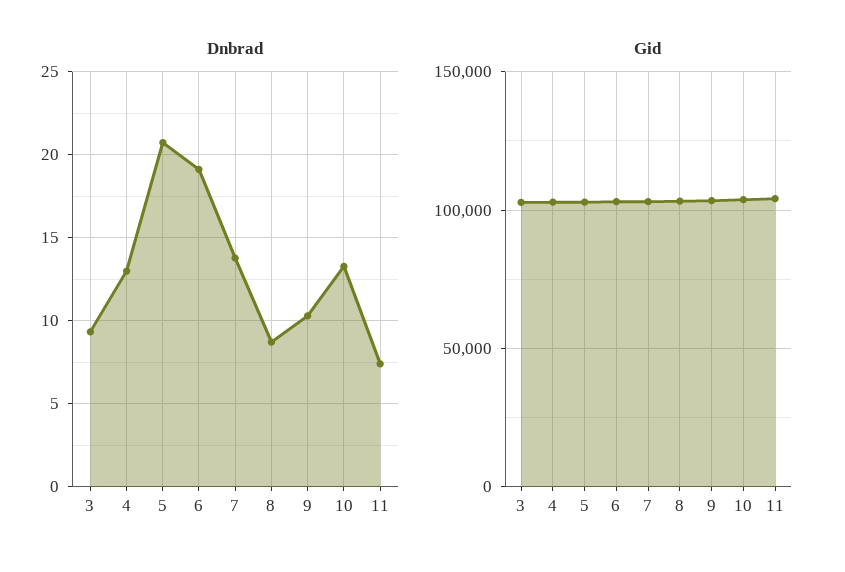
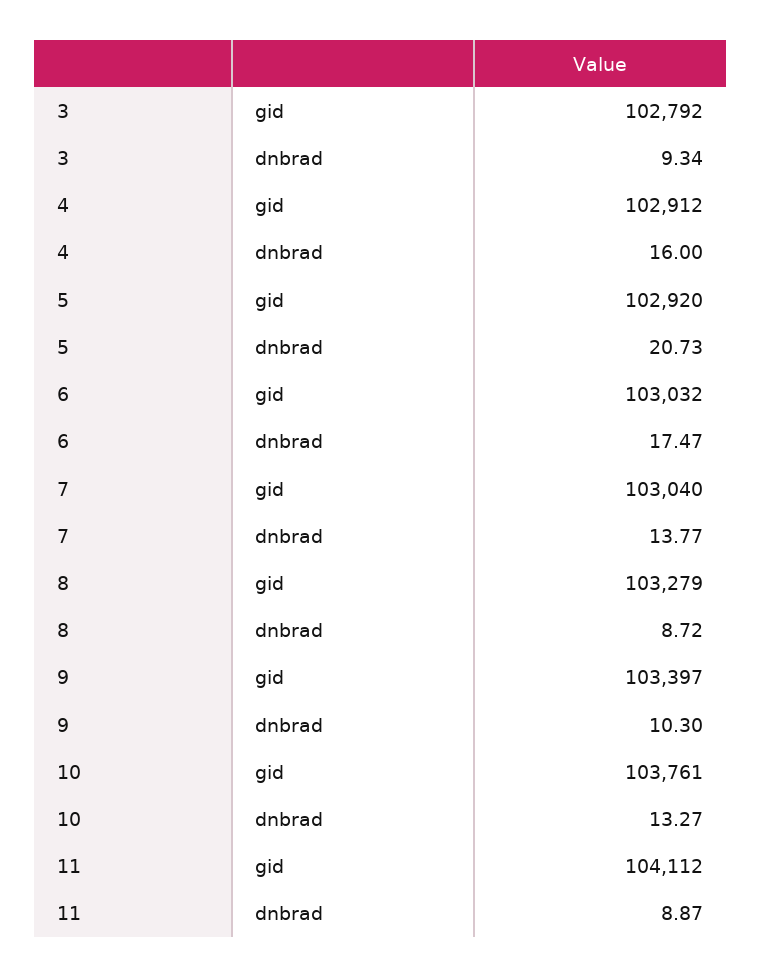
  {
    "Dnbrad": {
      "3": 9.34,
-     "4": 13,
+     "4": 16,
      "5": 20.73,
-     "6": 19,
+     "6": 17.47,
      "7": 13.77,
      "8": 8.72,
      "9": 10.3,
      "10": 13.27,
-     "11": 7.5
+     "11": 8.87
    },
    "Gid": {
      "3": 102792,
      "4": 102912,
      "5": 102920,
      "6": 103032,
      "7": 103040,
      "8": 103279,
      "9": 103397,
      "10": 103761,
      "11": 104112
    }
  }

